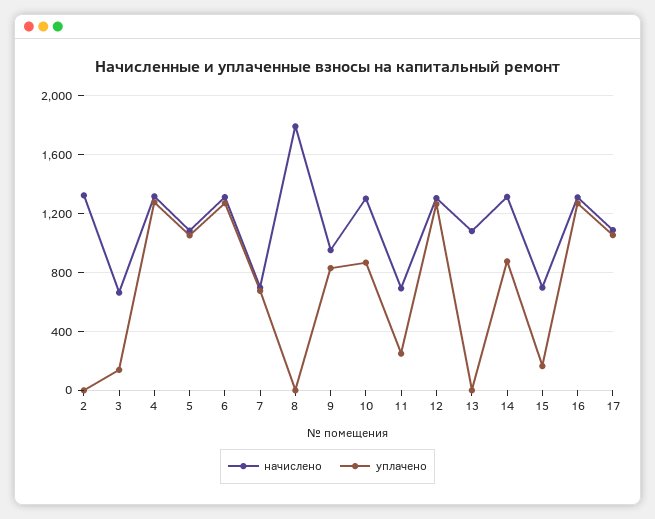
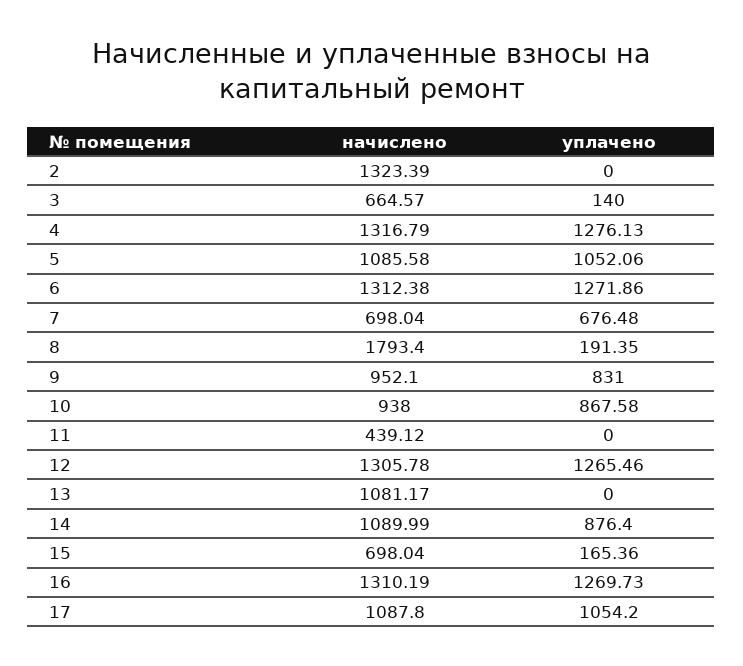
  {
    "начислено": {
      "2": 1323.39,
      "3": 664.57,
      "4": 1316.79,
      "5": 1085.58,
      "6": 1312.38,
      "7": 698.04,
      "8": 1793.4,
      "9": 952.1,
-     "10": 1300,
+     "10": 938,
-     "11": 700,
+     "11": 439.12,
      "12": 1305.78,
      "13": 1081.17,
-     "14": 1300,
+     "14": 1089.99,
      "15": 698.04,
      "16": 1310.19,
      "17": 1087.8
    },
    "уплачено": {
      "2": 0,
      "3": 140,
      "4": 1276.13,
      "5": 1052.06,
      "6": 1271.86,
      "7": 676.48,
-     "8": 0,
+     "8": 191.35,
      "9": 831,
      "10": 867.58,
-     "11": 250,
+     "11": 0,
      "12": 1265.46,
      "13": 0,
      "14": 876.4,
      "15": 165.36,
      "16": 1269.73,
      "17": 1054.2
    }
  }

